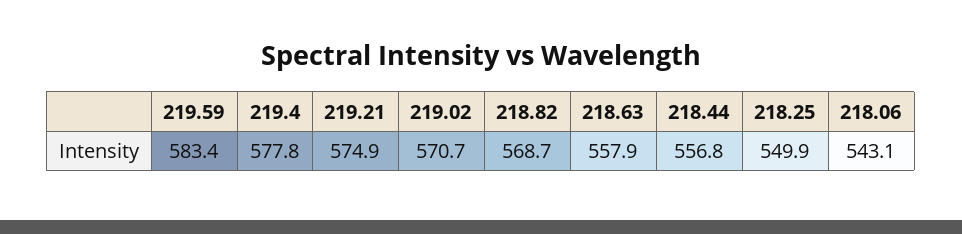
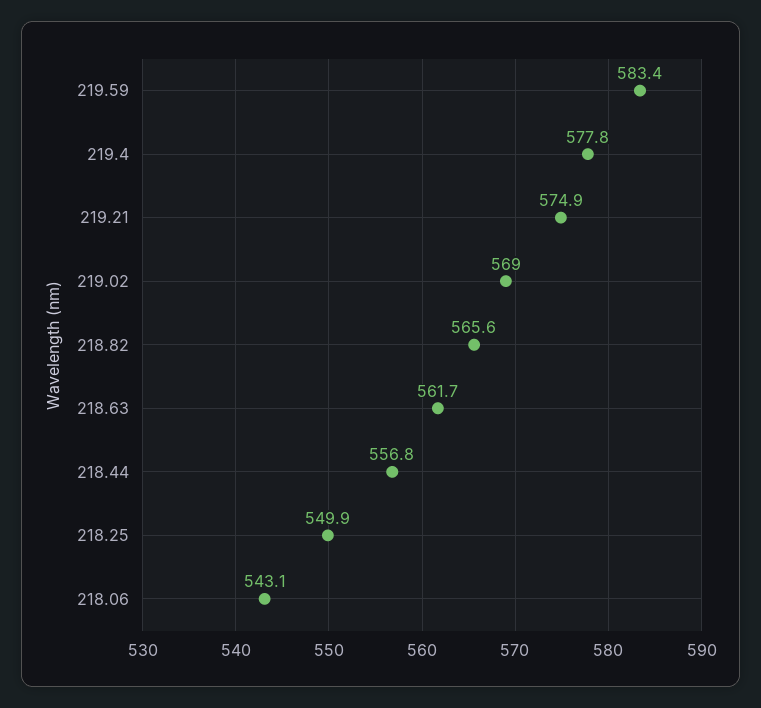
  {
    "219.59": 583.4,
    "219.4": 577.8,
    "219.21": 574.9,
-   "219.02": 570.7,
+   "219.02": 569,
-   "218.82": 568.7,
+   "218.82": 565.6,
-   "218.63": 557.9,
+   "218.63": 561.7,
    "218.44": 556.8,
    "218.25": 549.9,
    "218.06": 543.1
  }

